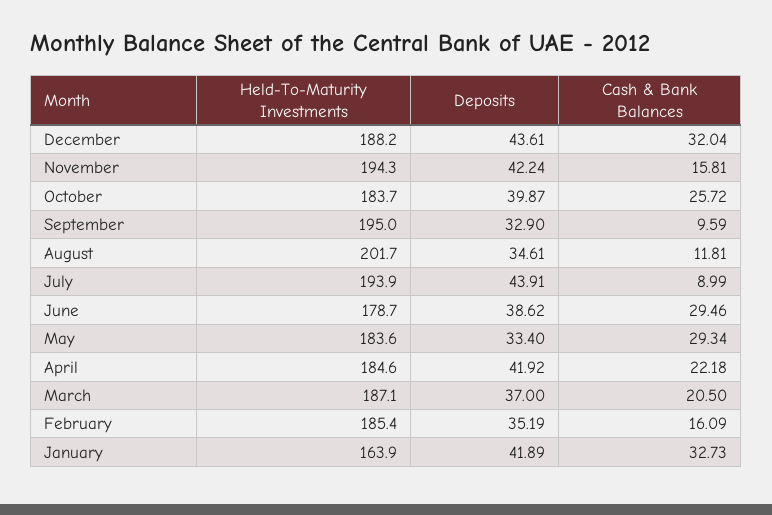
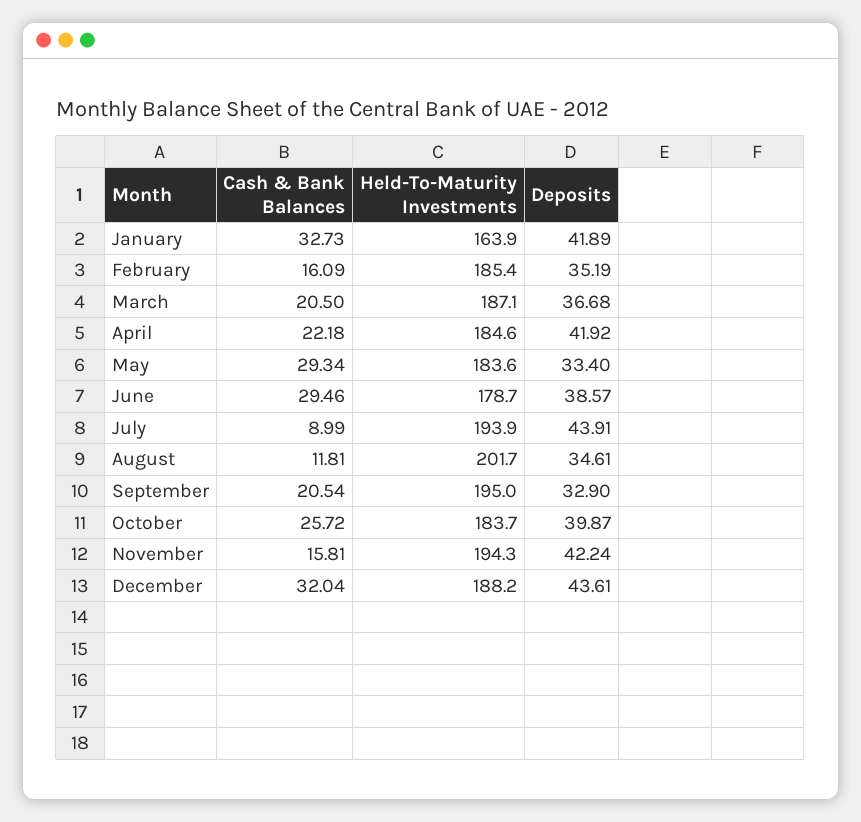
  {
    "Held-To-Maturity Investments": {
      "December": 188.2,
      "November": 194.3,
      "October": 183.7,
      "September": 195,
      "August": 201.7,
      "July": 193.9,
      "June": 178.7,
      "May": 183.6,
      "April": 184.6,
      "March": 187.1,
      "February": 185.4,
      "January": 163.9
    },
    "Deposits": {
      "December": 43.61,
      "November": 42.24,
      "October": 39.87,
      "September": 32.9,
      "August": 34.61,
      "July": 43.91,
-     "June": 38.62,
+     "June": 38.57,
      "May": 33.4,
      "April": 41.92,
-     "March": 37,
+     "March": 36.68,
      "February": 35.19,
      "January": 41.89
    },
    "Cash & Bank Balances": {
      "December": 32.04,
      "November": 15.81,
      "October": 25.72,
-     "September": 9.59,
+     "September": 20.54,
      "August": 11.81,
      "July": 8.99,
      "June": 29.46,
      "May": 29.34,
      "April": 22.18,
      "March": 20.5,
      "February": 16.09,
      "January": 32.73
    }
  }

